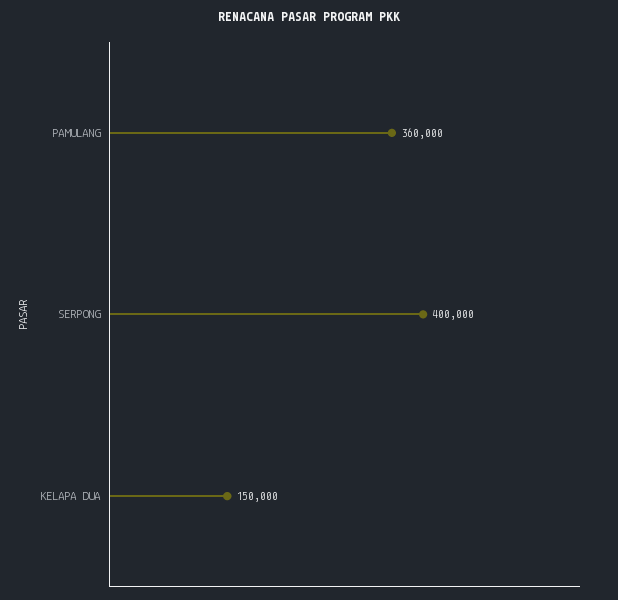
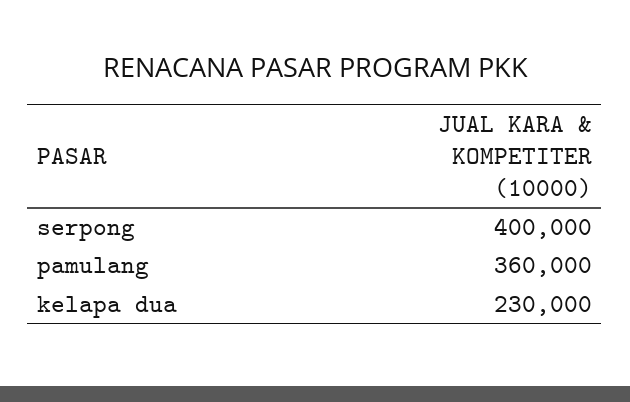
  {
    "PAMULANG": 360000,
    "SERPONG": 400000,
-   "KELAPA DUA": 150000
+   "KELAPA DUA": 230000
  }

